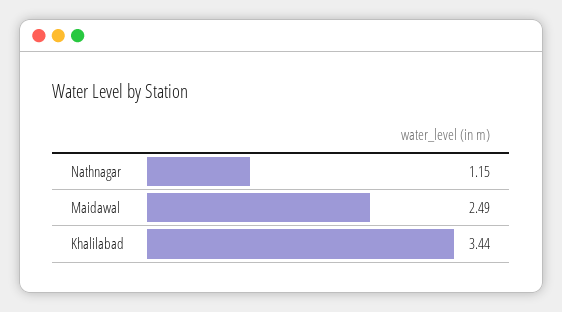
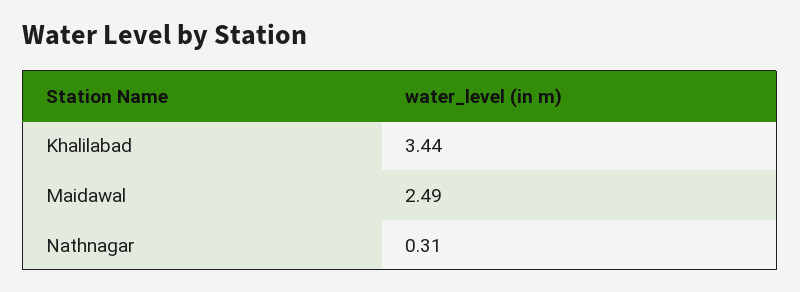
  {
-   "Nathnagar": 1.15,
+   "Nathnagar": 0.31,
    "Maidawal": 2.49,
    "Khalilabad": 3.44
  }

